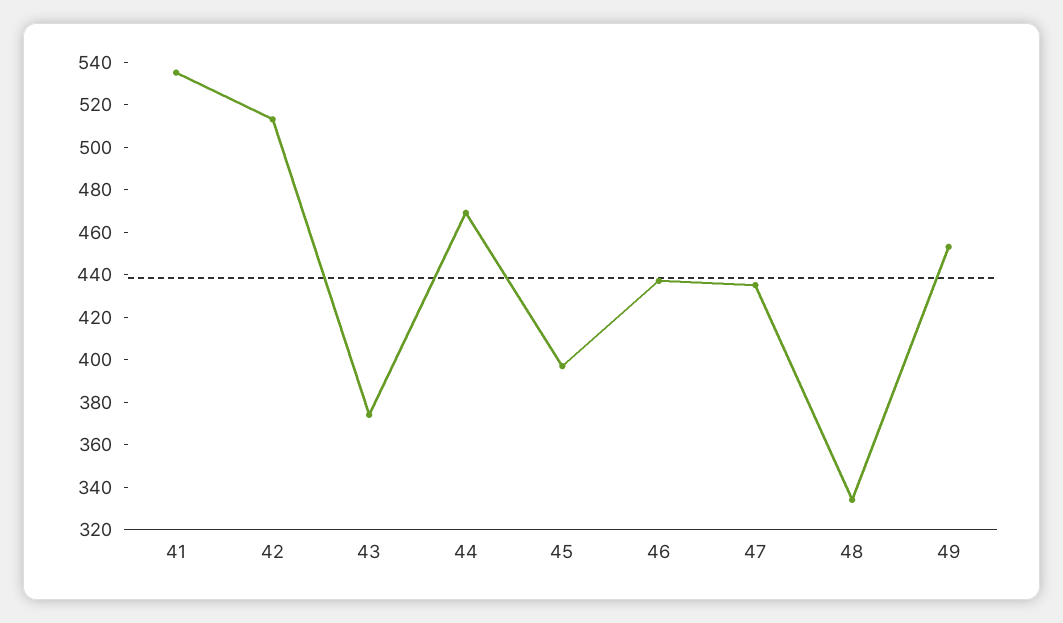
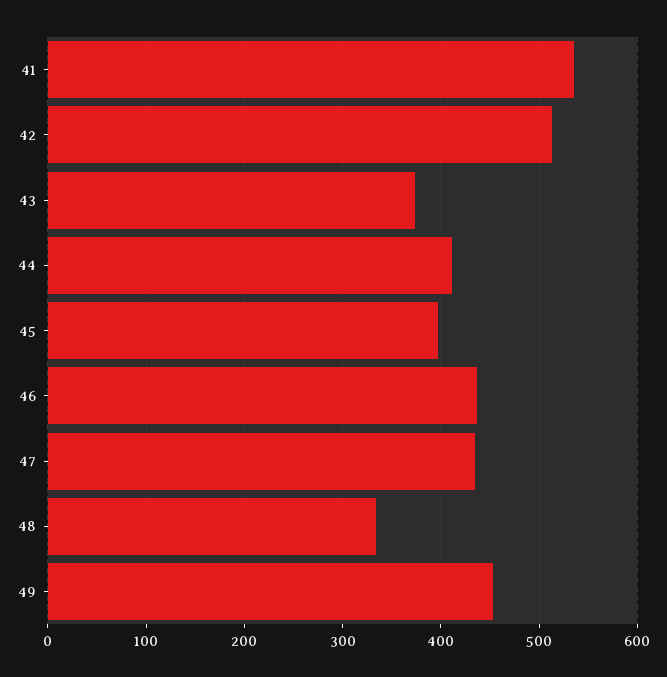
  {
    "41": 535,
    "42": 515,
    "43": 375,
-   "44": 470,
+   "44": 410,
    "45": 395,
    "46": 435,
    "47": 435,
    "48": 335,
    "49": 455
  }

